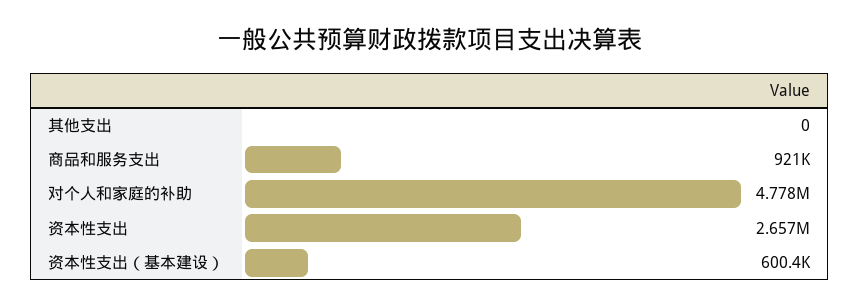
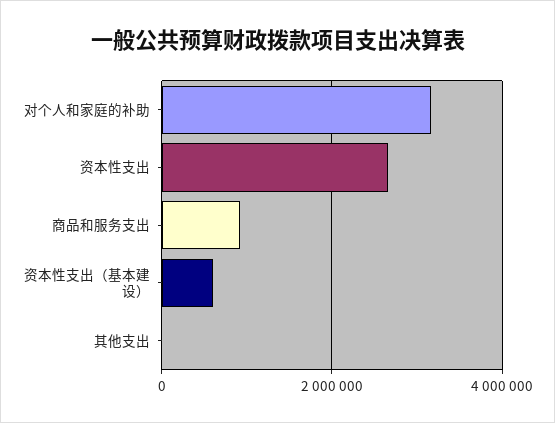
  {
    "其他支出": 0,
    "商品和服务支出": 921000,
-   "对个人和家庭的补助": 4778000,
+   "对个人和家庭的补助": 3200000,
    "资本性支出": 2657000,
    "资本性支出（基本建设）": 600400
  }

